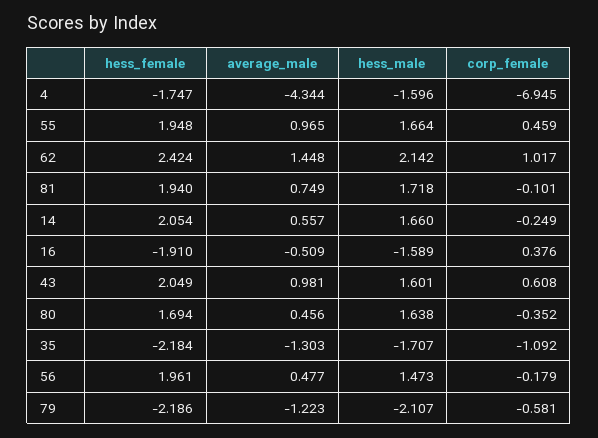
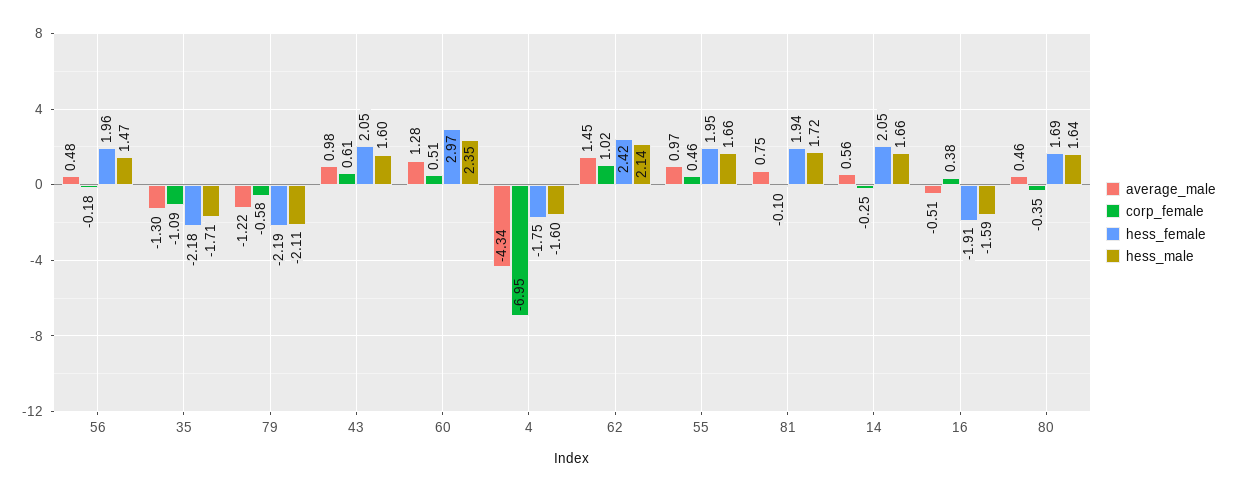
  {
    "hess_female": {
      "4": -1.747,
      "55": 1.948,
      "62": 2.424,
      "81": 1.94,
      "14": 2.054,
      "16": -1.91,
      "43": 2.049,
      "80": 1.694,
      "35": -2.184,
      "56": 1.961,
-     "79": -2.186
+     "79": -2.186,
+     "60": 2.97
    },
    "average_male": {
      "4": -4.344,
      "55": 0.965,
      "62": 1.448,
      "81": 0.749,
      "14": 0.557,
      "16": -0.509,
      "43": 0.981,
      "80": 0.456,
      "35": -1.303,
      "56": 0.477,
-     "79": -1.223
+     "79": -1.223,
+     "60": 1.28
    },
    "hess_male": {
      "4": -1.596,
      "55": 1.664,
      "62": 2.142,
      "81": 1.718,
      "14": 1.66,
      "16": -1.589,
      "43": 1.601,
      "80": 1.638,
      "35": -1.707,
      "56": 1.473,
-     "79": -2.107
+     "79": -2.107,
+     "60": 2.35
    },
    "corp_female": {
      "4": -6.945,
      "55": 0.459,
      "62": 1.017,
      "81": -0.101,
      "14": -0.249,
      "16": 0.376,
      "43": 0.608,
      "80": -0.352,
      "35": -1.092,
      "56": -0.179,
-     "79": -0.581
+     "79": -0.581,
+     "60": 0.51
    }
  }

